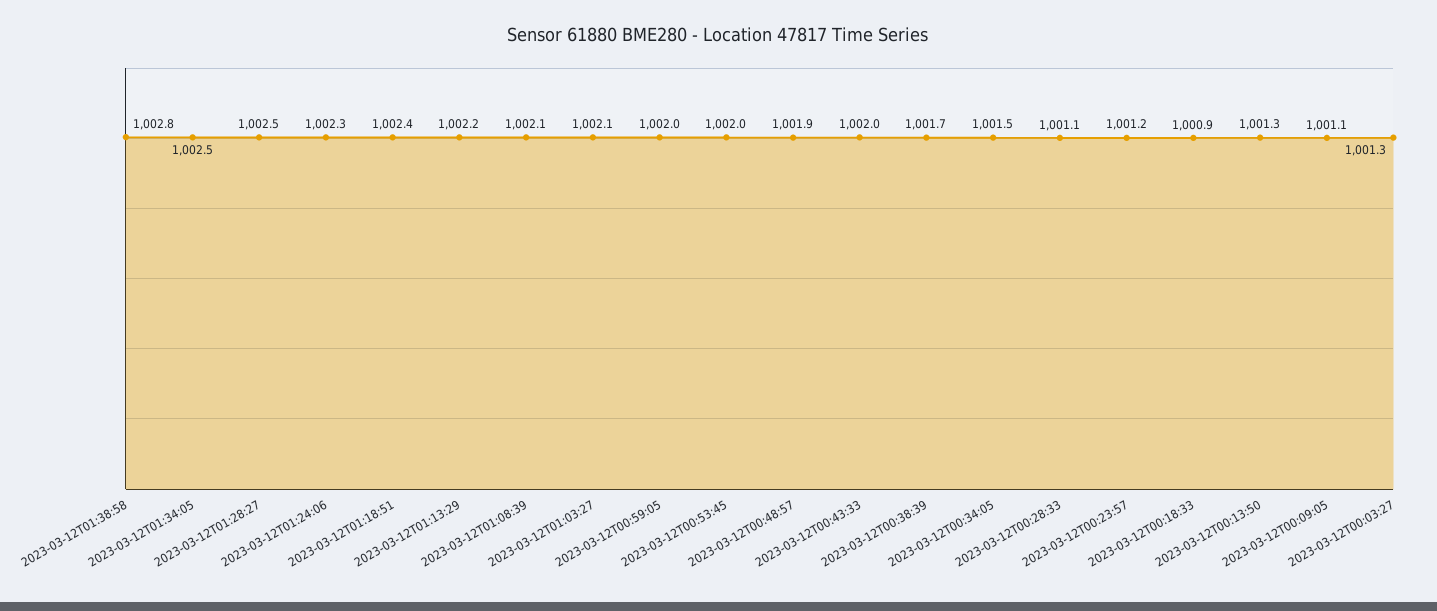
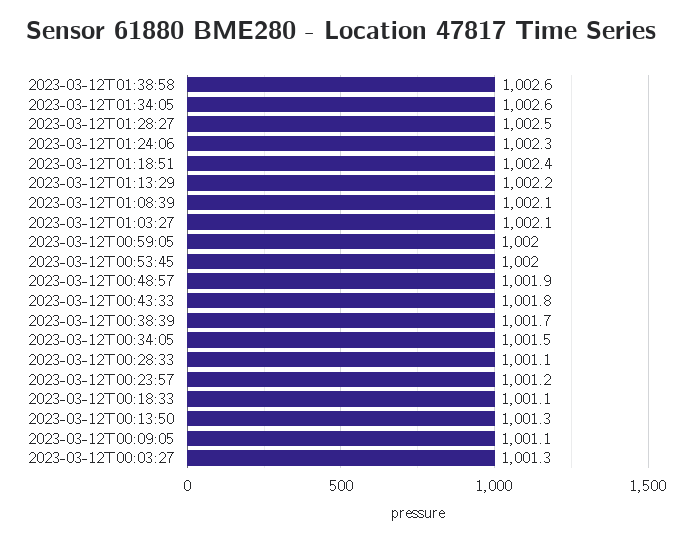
  {
-   "2023-03-12T01:38:58": 1002.8,
+   "2023-03-12T01:38:58": 1002.6,
-   "2023-03-12T01:34:05": 1002.5,
+   "2023-03-12T01:34:05": 1002.6,
    "2023-03-12T01:28:27": 1002.5,
    "2023-03-12T01:24:06": 1002.3,
    "2023-03-12T01:18:51": 1002.4,
    "2023-03-12T01:13:29": 1002.2,
    "2023-03-12T01:08:39": 1002.1,
    "2023-03-12T01:03:27": 1002.1,
    "2023-03-12T00:59:05": 1002,
    "2023-03-12T00:53:45": 1002,
    "2023-03-12T00:48:57": 1001.9,
-   "2023-03-12T00:43:33": 1002,
+   "2023-03-12T00:43:33": 1001.8,
    "2023-03-12T00:38:39": 1001.7,
    "2023-03-12T00:34:05": 1001.5,
    "2023-03-12T00:28:33": 1001.1,
    "2023-03-12T00:23:57": 1001.2,
-   "2023-03-12T00:18:33": 1000.9,
+   "2023-03-12T00:18:33": 1001.1,
    "2023-03-12T00:13:50": 1001.3,
    "2023-03-12T00:09:05": 1001.1,
    "2023-03-12T00:03:27": 1001.3
  }

